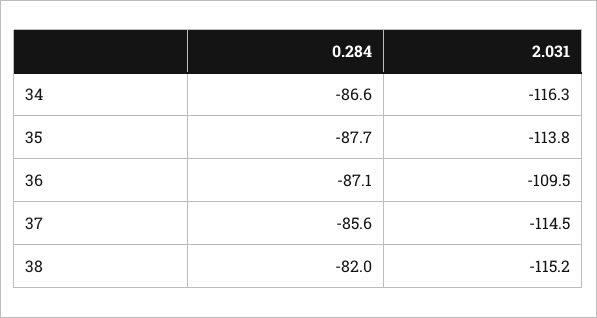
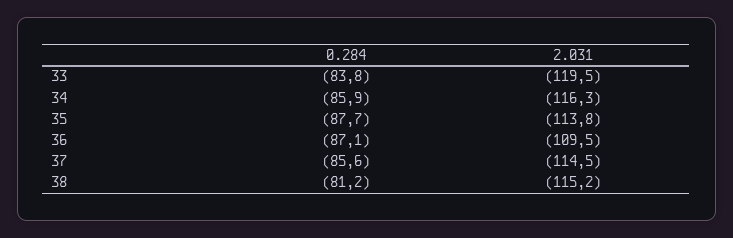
  {
    "0.284": {
-     "34": -86.6,
+     "34": -85.9,
      "35": -87.7,
      "36": -87.1,
      "37": -85.6,
-     "38": -82
+     "38": -81.2,
+     "33": -83.8
    },
    "2.031": {
      "34": -116.3,
      "35": -113.8,
      "36": -109.5,
      "37": -114.5,
-     "38": -115.2
+     "38": -115.2,
+     "33": -119.5
    }
  }

